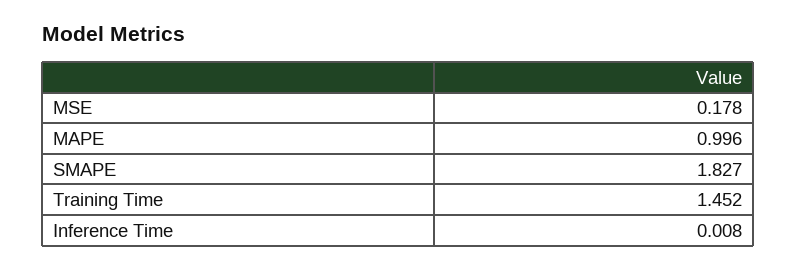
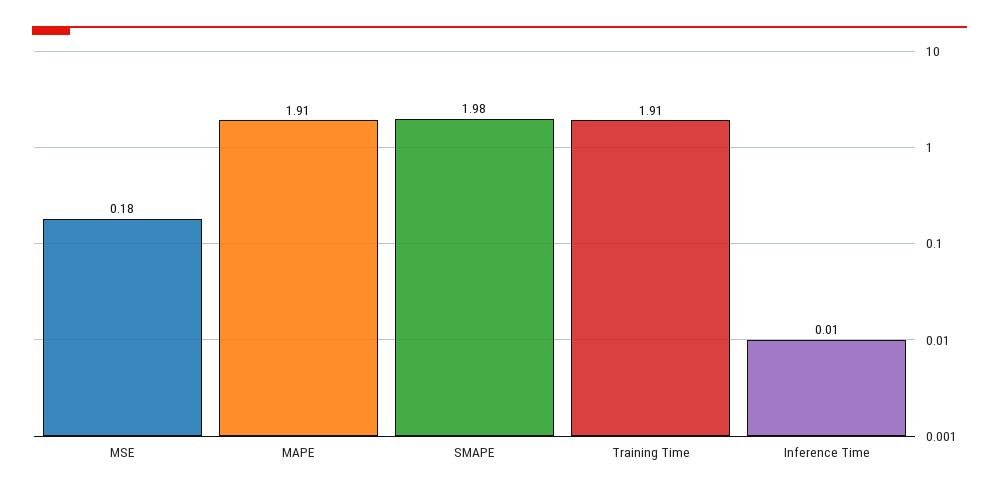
  {
    "MSE": 0.178,
-   "MAPE": 0.996,
+   "MAPE": 1.91,
-   "SMAPE": 1.827,
+   "SMAPE": 1.98,
-   "Training Time": 1.452,
+   "Training Time": 1.91,
    "Inference Time": 0.008
  }

